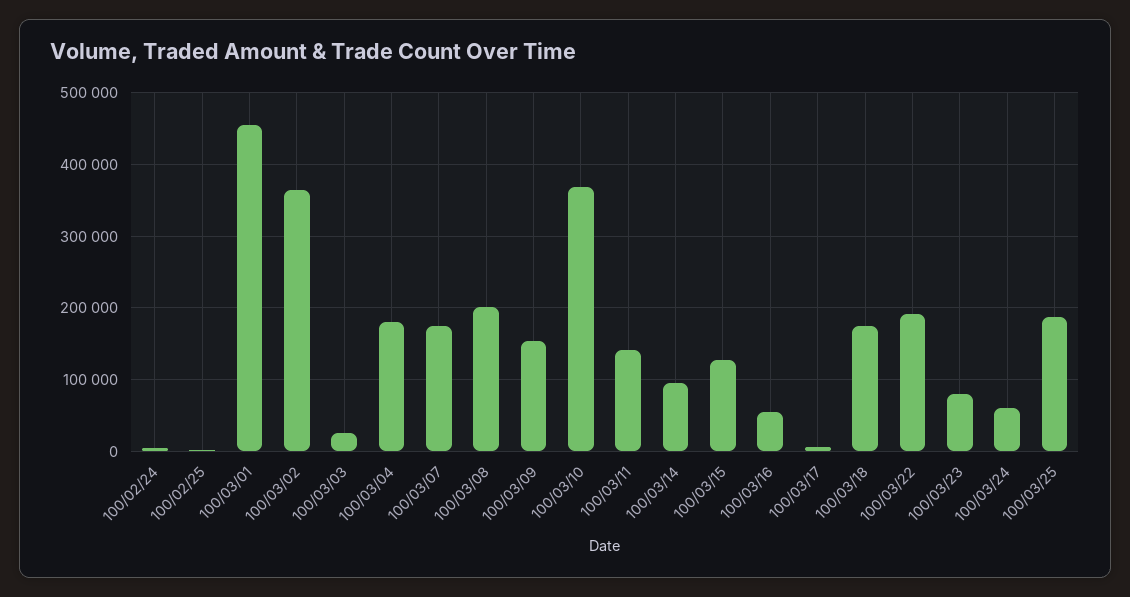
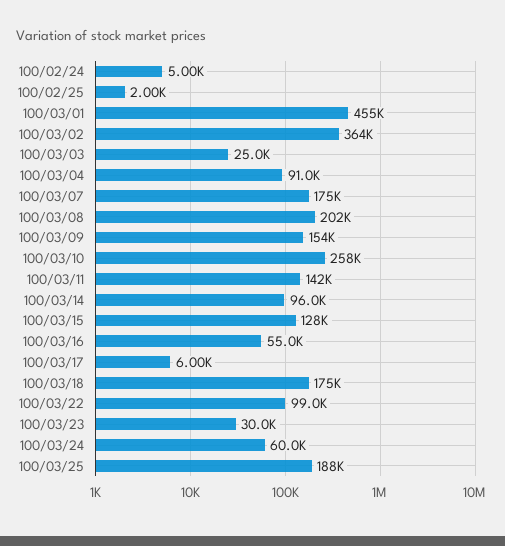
  {
    "100/02/24": 5000,
    "100/02/25": 2000,
    "100/03/01": 455000,
    "100/03/02": 364000,
    "100/03/03": 25000,
-   "100/03/04": 180000,
+   "100/03/04": 91000,
    "100/03/07": 175000,
    "100/03/08": 202000,
    "100/03/09": 154000,
-   "100/03/10": 370000,
+   "100/03/10": 258000,
    "100/03/11": 142000,
    "100/03/14": 96000,
    "100/03/15": 128000,
    "100/03/16": 55000,
    "100/03/17": 6000,
    "100/03/18": 175000,
-   "100/03/22": 190000,
+   "100/03/22": 99000,
-   "100/03/23": 80000,
+   "100/03/23": 30000,
    "100/03/24": 60000,
    "100/03/25": 188000
  }

